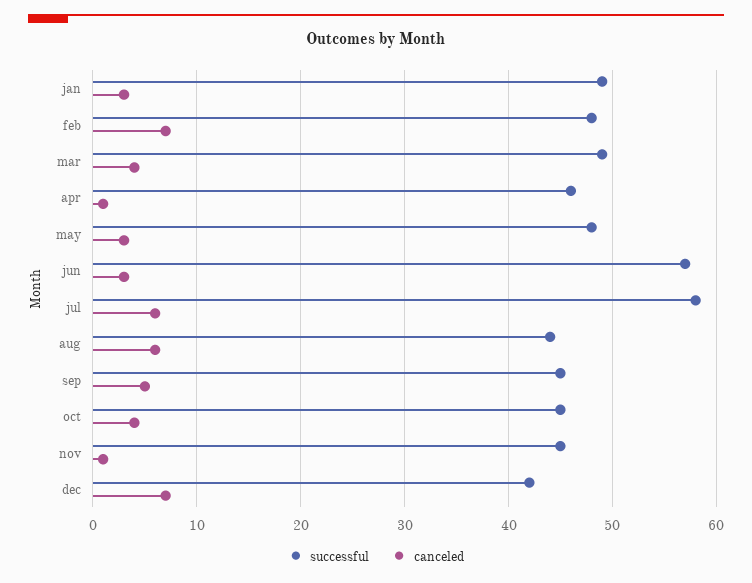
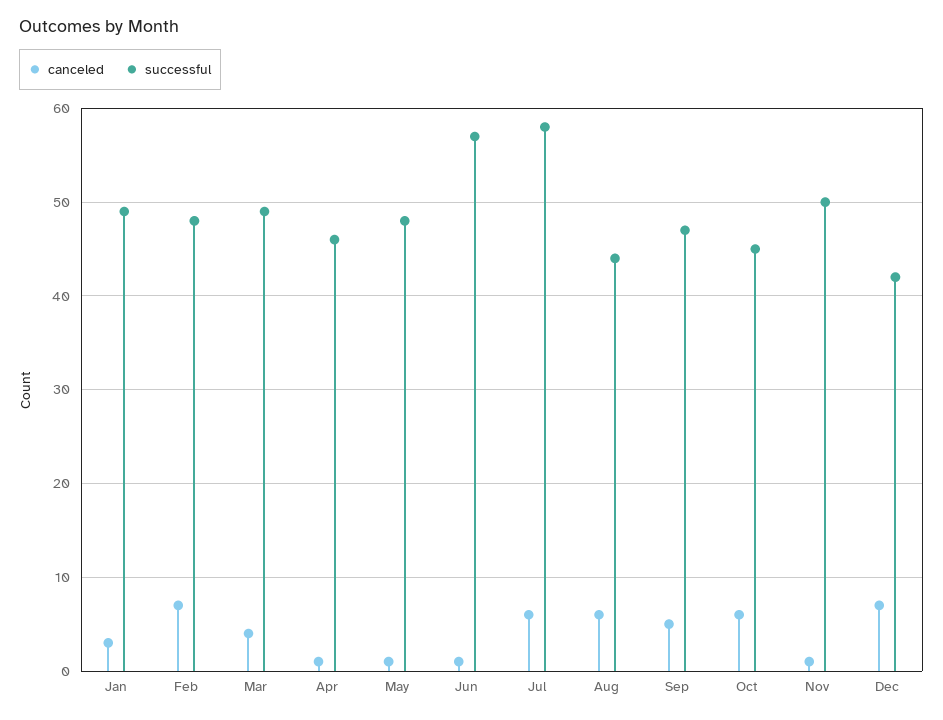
  {
    "successful": {
      "jan": 49,
      "feb": 48,
      "mar": 49,
      "apr": 46,
      "may": 48,
      "jun": 57,
      "jul": 58,
      "aug": 44,
-     "sep": 45,
+     "sep": 47,
      "oct": 45,
-     "nov": 45,
+     "nov": 50,
      "dec": 42
    },
    "canceled": {
      "jan": 3,
      "feb": 7,
      "mar": 4,
      "apr": 1,
-     "may": 3,
+     "may": 1,
-     "jun": 3,
+     "jun": 1,
      "jul": 6,
      "aug": 6,
      "sep": 5,
-     "oct": 4,
+     "oct": 6,
      "nov": 1,
      "dec": 7
    }
  }

